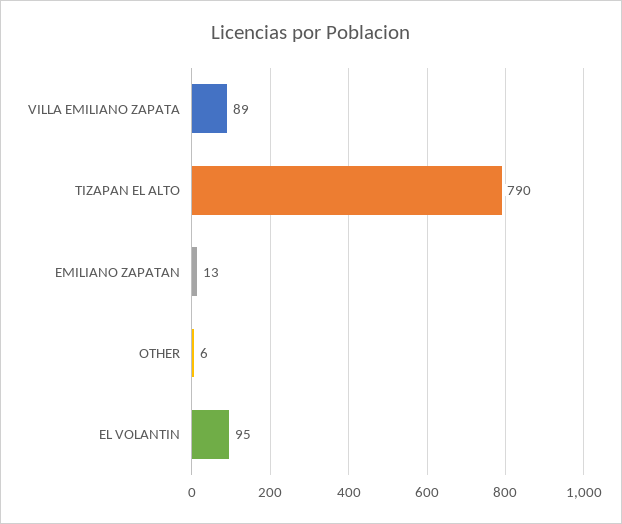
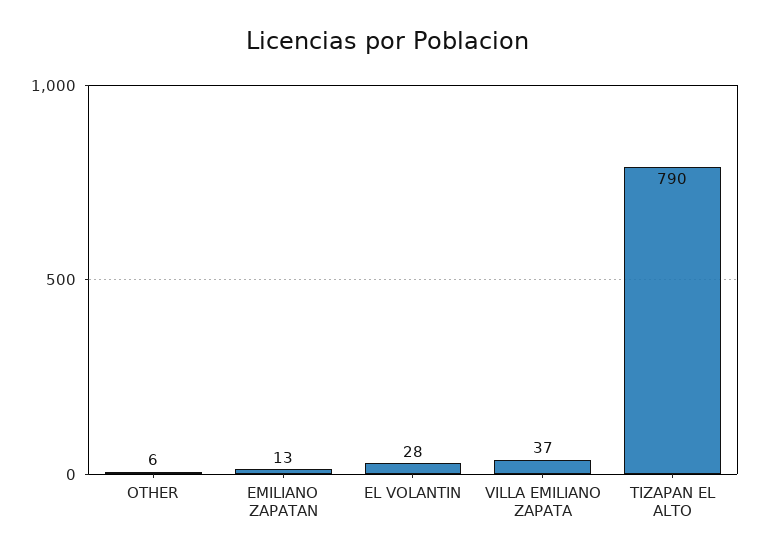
  {
-   "VILLA EMILIANO ZAPATA": 89,
+   "VILLA EMILIANO ZAPATA": 37,
    "TIZAPAN EL ALTO": 790,
    "EMILIANO ZAPATAN": 13,
    "OTHER": 6,
-   "EL VOLANTIN": 95
+   "EL VOLANTIN": 28
  }

